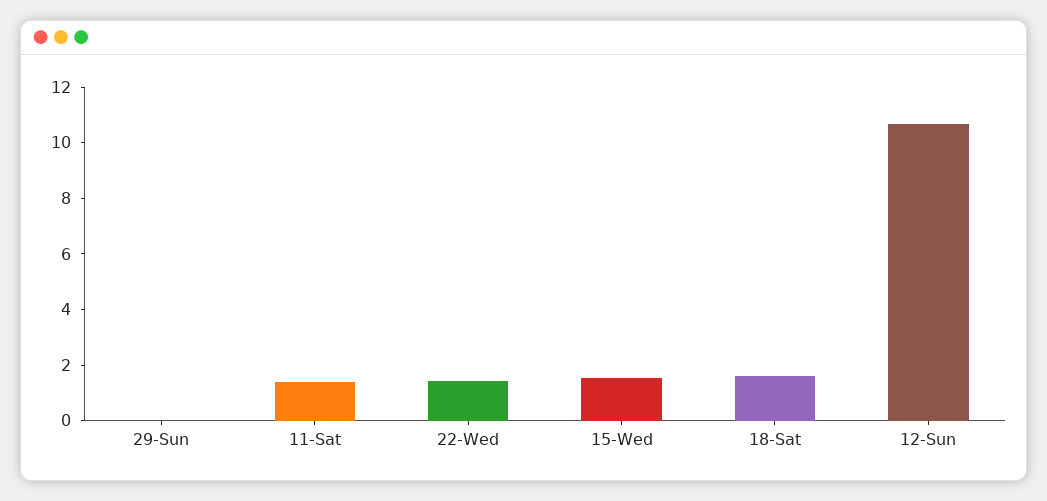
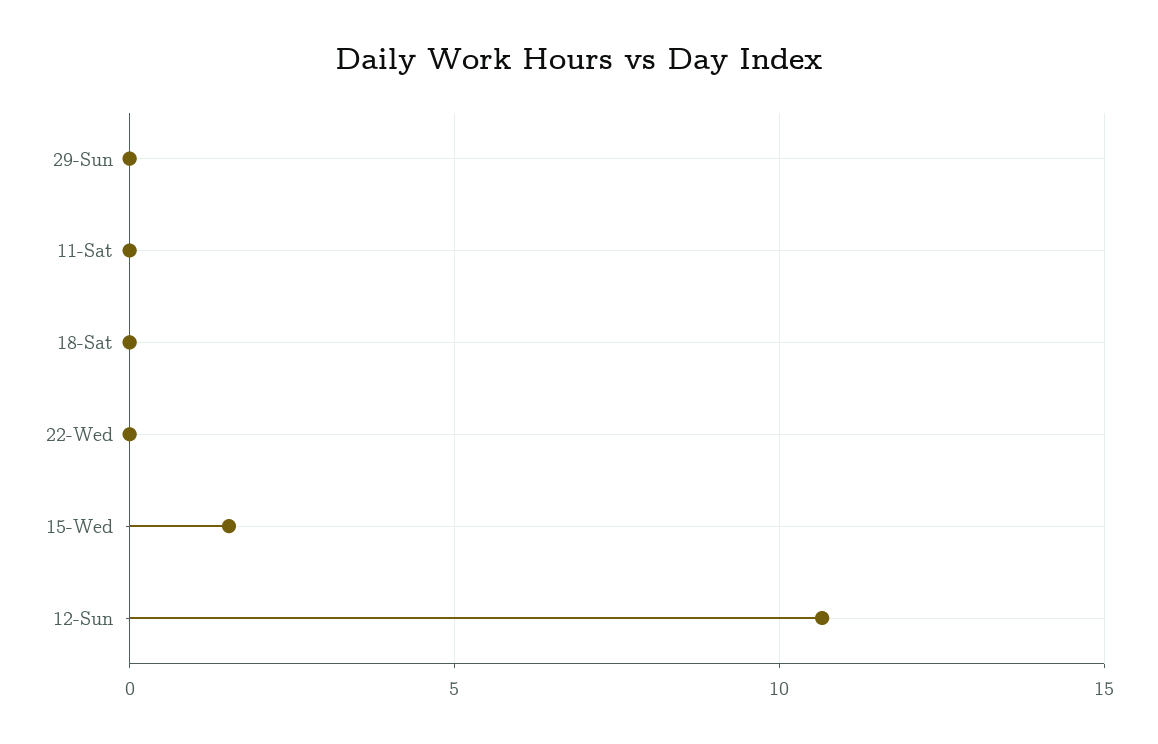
  {
    "29-Sun": 0,
-   "11-Sat": 1.5,
+   "11-Sat": 0,
-   "22-Wed": 1.5,
+   "22-Wed": 0,
    "15-Wed": 1.5,
-   "18-Sat": 1.5,
+   "18-Sat": 0,
    "12-Sun": 10.5
  }

